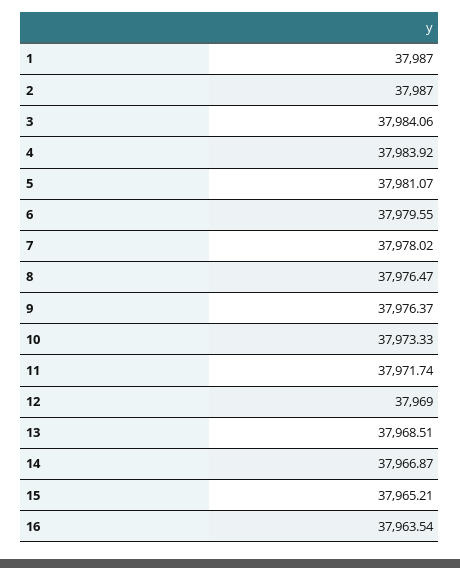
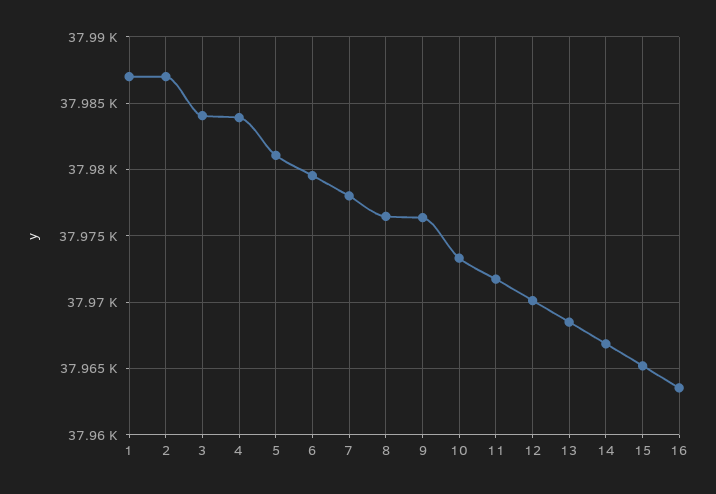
  {
    "1": 37987,
    "2": 37987,
    "3": 37984.06,
    "4": 37983.92,
    "5": 37981.07,
    "6": 37979.55,
    "7": 37978.02,
    "8": 37976.47,
    "9": 37976.37,
    "10": 37973.33,
    "11": 37971.74,
-   "12": 37969,
+   "12": 37970,
    "13": 37968.51,
    "14": 37966.87,
    "15": 37965.21,
    "16": 37963.54
  }

